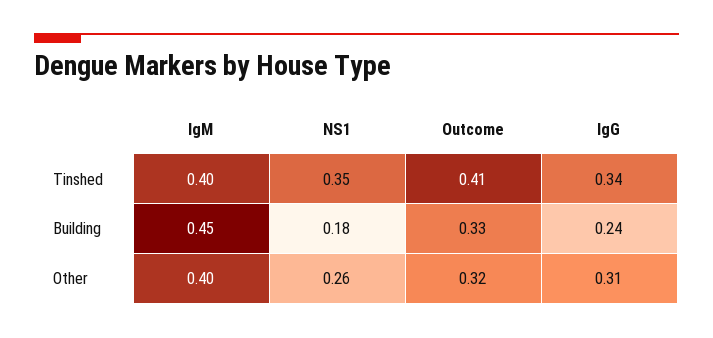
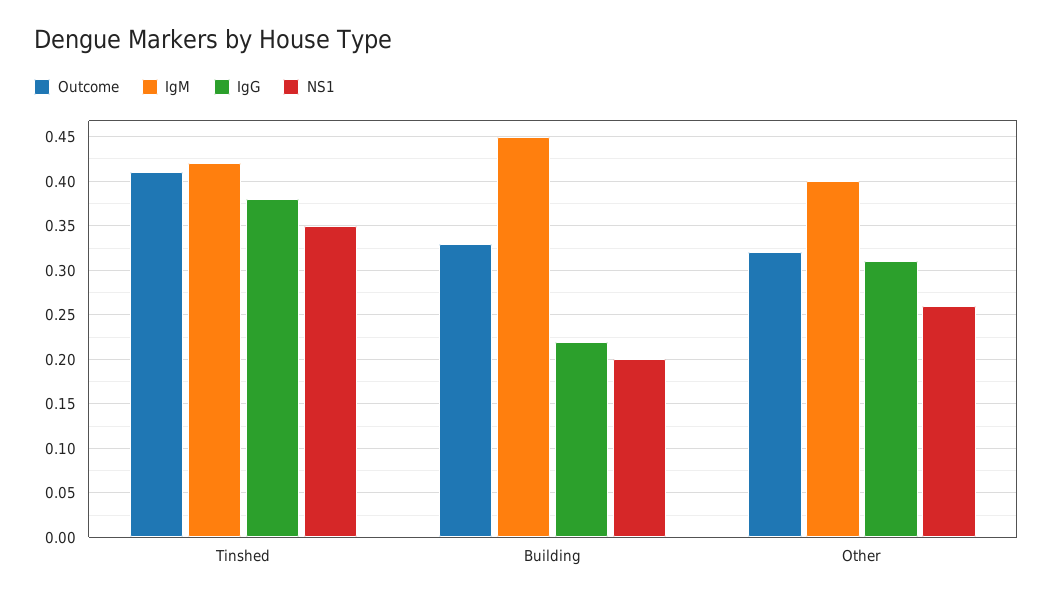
  {
    "IgM": {
-     "Tinshed": 0.4,
+     "Tinshed": 0.42,
      "Building": 0.45,
      "Other": 0.4
    },
    "NS1": {
      "Tinshed": 0.35,
-     "Building": 0.18,
+     "Building": 0.2,
      "Other": 0.26
    },
    "Outcome": {
      "Tinshed": 0.41,
      "Building": 0.33,
      "Other": 0.32
    },
    "IgG": {
-     "Tinshed": 0.34,
+     "Tinshed": 0.38,
-     "Building": 0.24,
+     "Building": 0.22,
      "Other": 0.31
    }
  }

